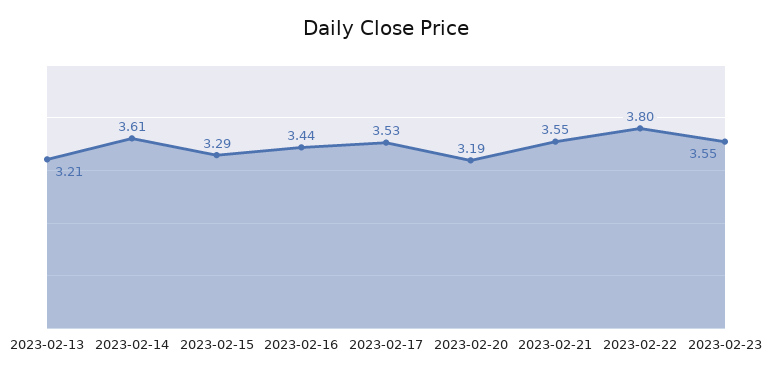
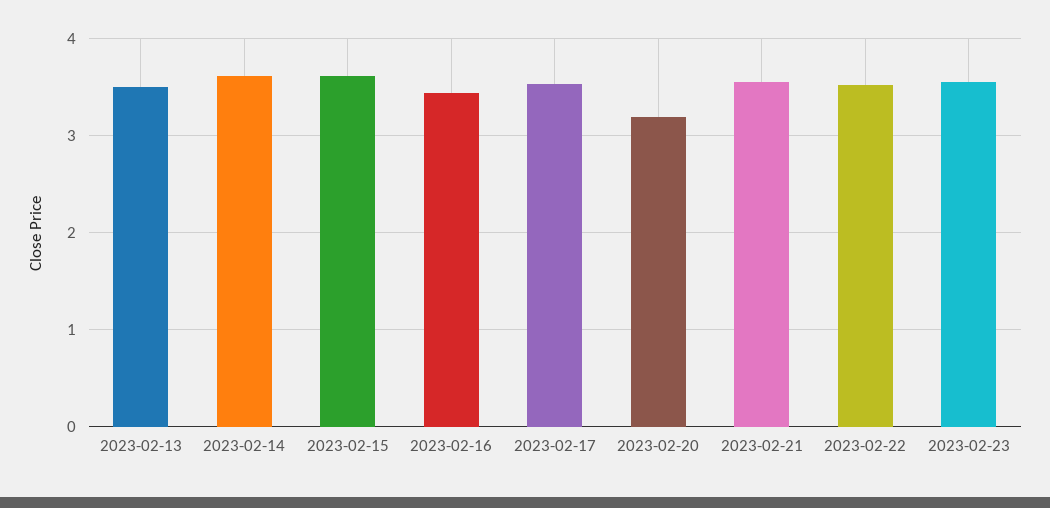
  {
-   "2023-02-13": 3.21,
+   "2023-02-13": 3.5,
    "2023-02-14": 3.61,
-   "2023-02-15": 3.29,
+   "2023-02-15": 3.6,
    "2023-02-16": 3.44,
    "2023-02-17": 3.53,
    "2023-02-20": 3.19,
    "2023-02-21": 3.55,
-   "2023-02-22": 3.8,
+   "2023-02-22": 3.5,
    "2023-02-23": 3.55
  }

